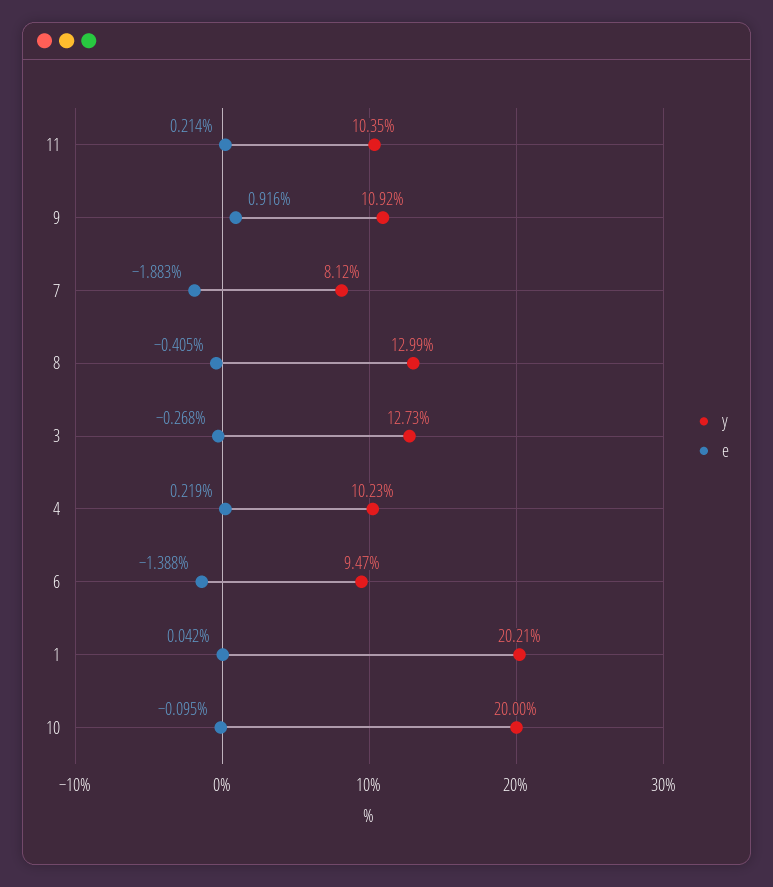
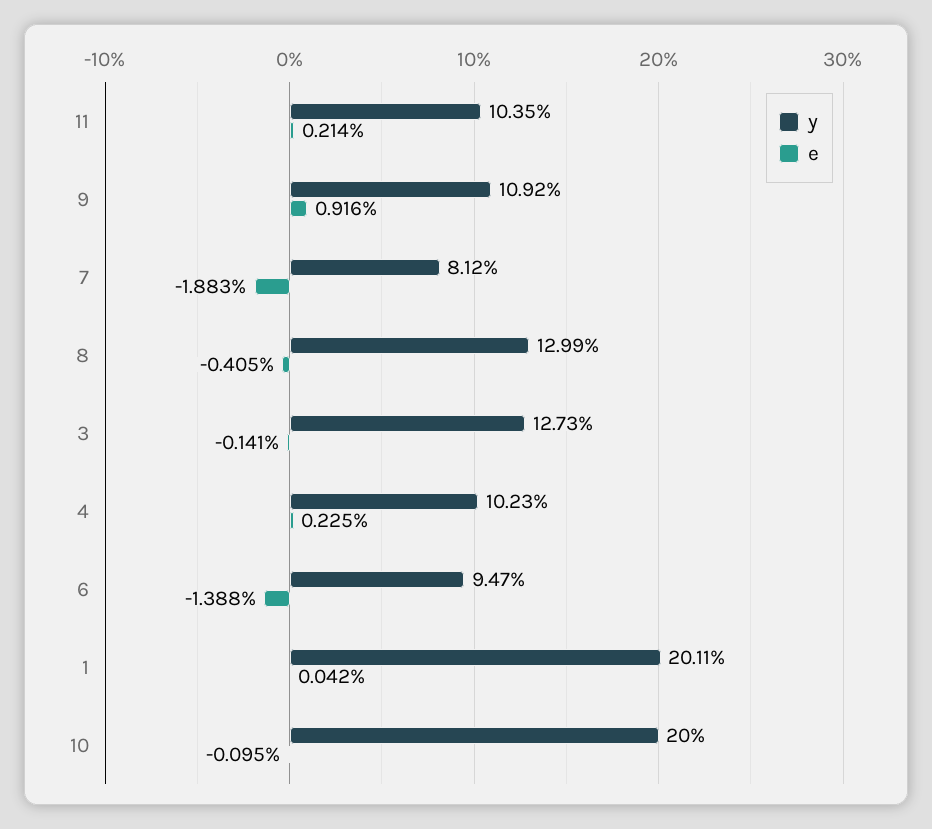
  {
    "y": {
      "11": 10.35,
      "9": 10.92,
      "7": 8.12,
      "8": 12.99,
      "3": 12.73,
      "4": 10.23,
      "6": 9.47,
-     "1": 20.21,
+     "1": 20.11,
      "10": 20
    },
    "e": {
      "11": 0.214,
      "9": 0.916,
      "7": -1.883,
      "8": -0.405,
-     "3": -0.268,
+     "3": -0.141,
-     "4": 0.219,
+     "4": 0.225,
      "6": -1.388,
      "1": 0.042,
      "10": -0.095
    }
  }

